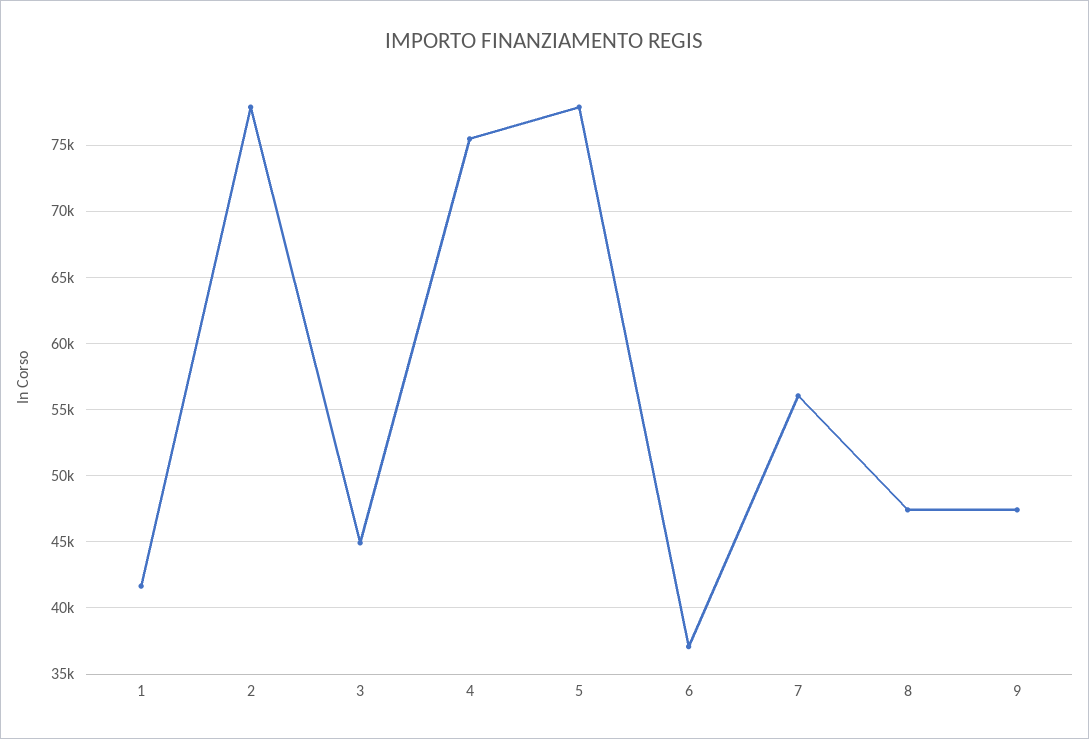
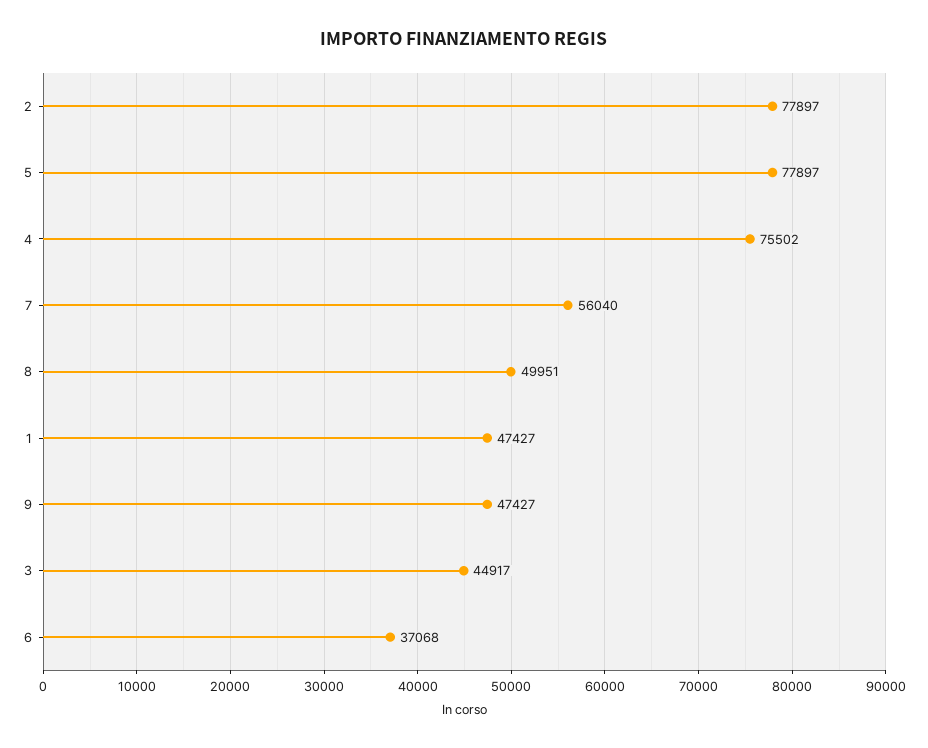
  {
-   "1": 41500,
+   "1": 47427,
    "2": 77897,
    "3": 44917,
    "4": 75502,
    "5": 77897,
    "6": 37068,
    "7": 56040,
-   "8": 47500,
+   "8": 49951,
    "9": 47427
  }

